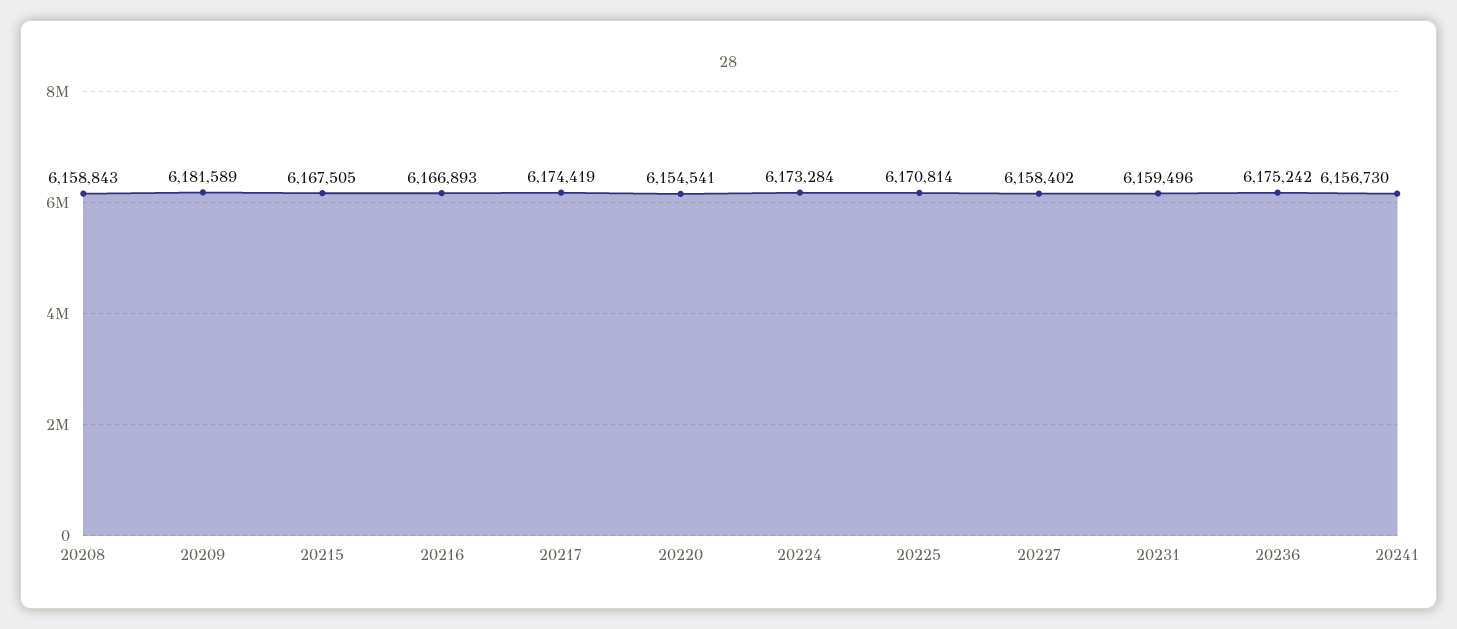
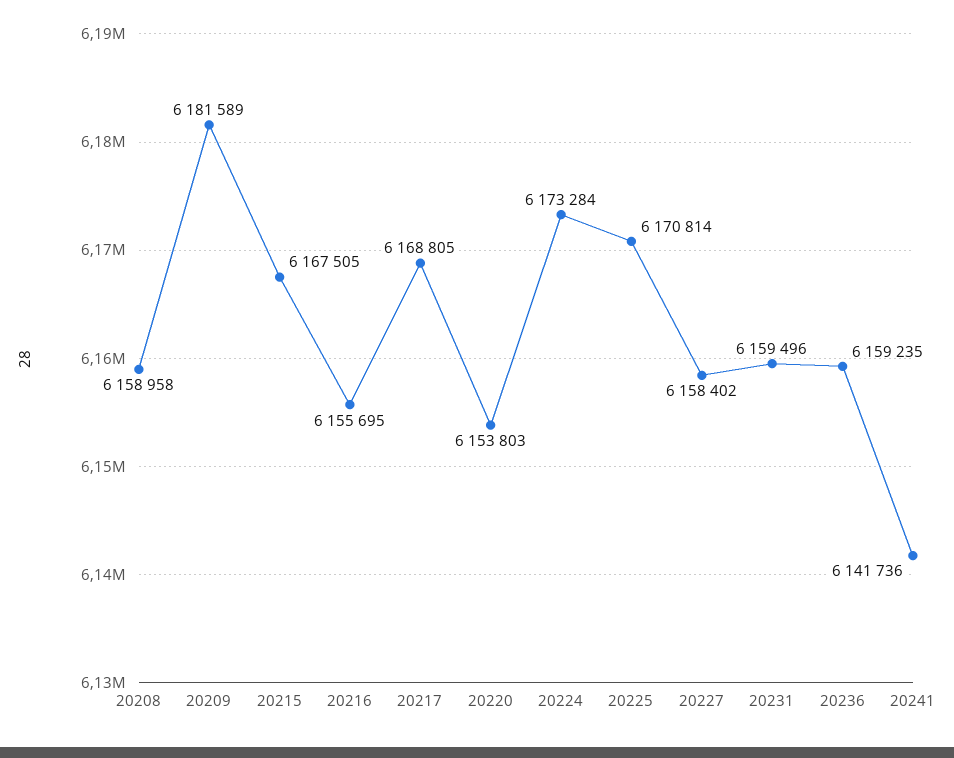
  {
-   "20208": 6158843,
+   "20208": 6158958,
    "20209": 6181589,
    "20215": 6167505,
-   "20216": 6166893,
+   "20216": 6155695,
-   "20217": 6174419,
+   "20217": 6168805,
-   "20220": 6154541,
+   "20220": 6153803,
    "20224": 6173284,
    "20225": 6170814,
    "20227": 6158402,
    "20231": 6159496,
-   "20236": 6175242,
+   "20236": 6159235,
-   "20241": 6156730
+   "20241": 6141736
  }

